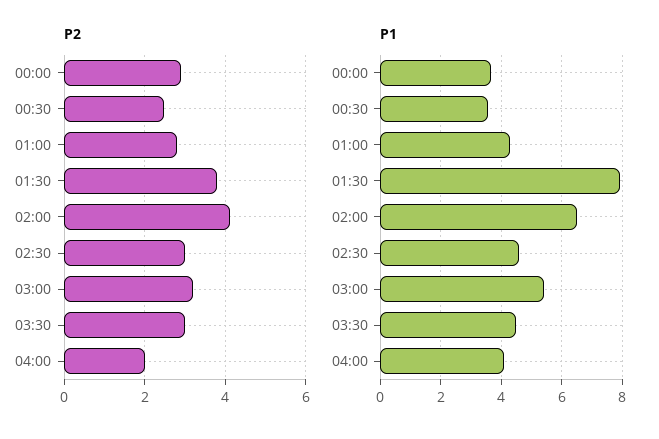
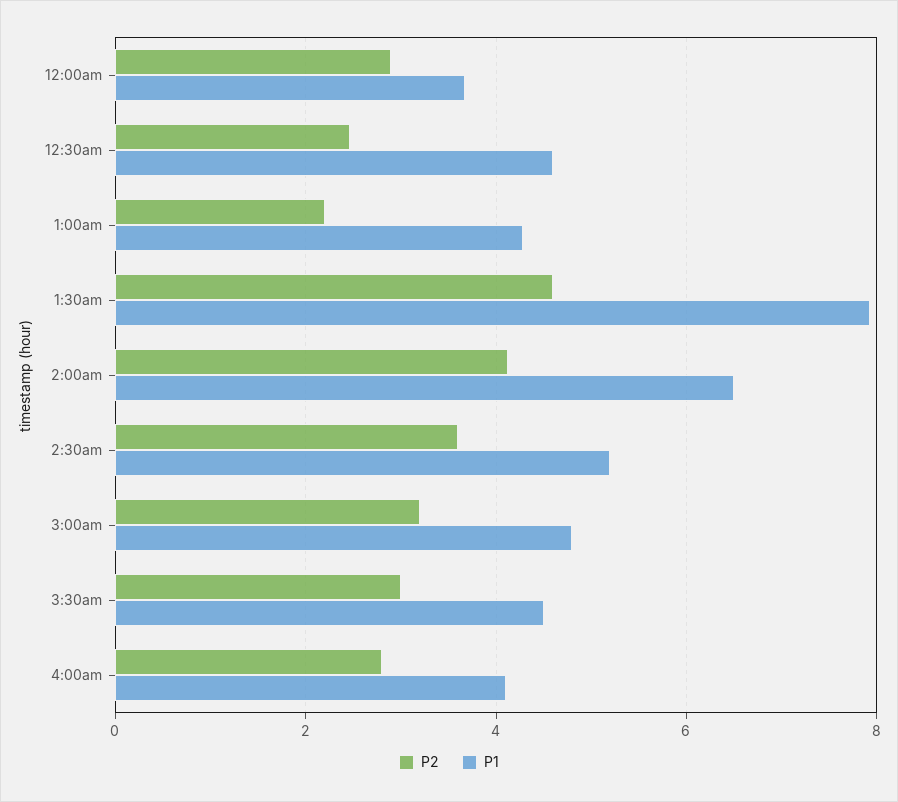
  {
    "P2": {
      "00:00": 3,
      "00:30": 2.4,
-     "01:00": 2.8,
+     "01:00": 2.2,
-     "01:30": 3.8,
+     "01:30": 4.6,
      "02:00": 4.2,
-     "02:30": 3,
+     "02:30": 3.6,
      "03:00": 3.2,
      "03:30": 3,
-     "04:00": 2
+     "04:00": 2.8
    },
    "P1": {
      "00:00": 3.6,
-     "00:30": 3.6,
+     "00:30": 4.6,
      "01:00": 4.2,
      "01:30": 8,
      "02:00": 6.6,
-     "02:30": 4.6,
+     "02:30": 5.2,
-     "03:00": 5.4,
+     "03:00": 4.8,
      "03:30": 4.6,
      "04:00": 4.2
    }
  }

